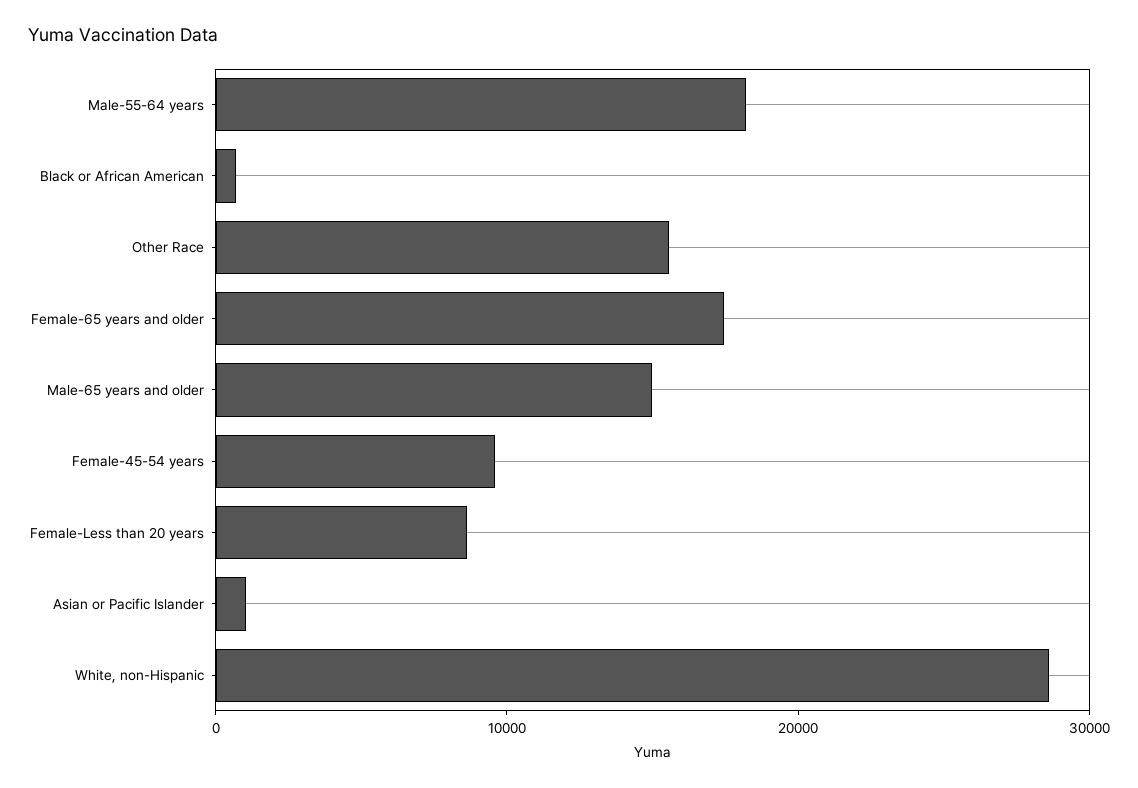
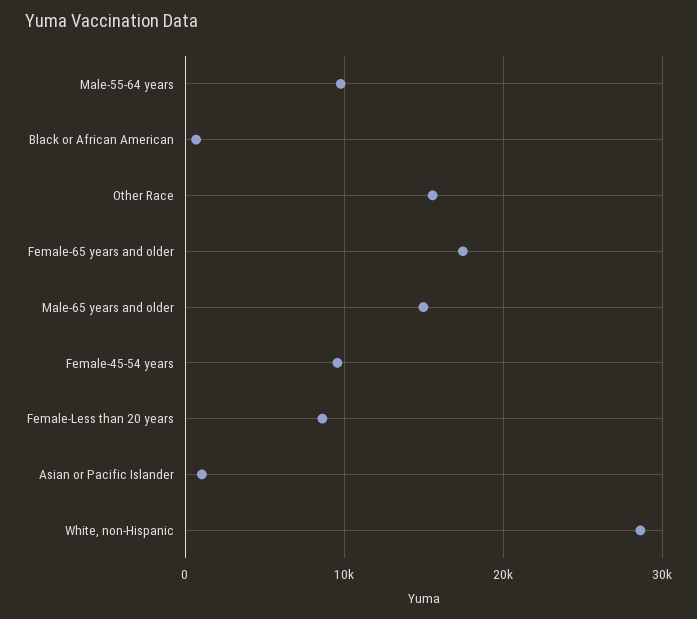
  {
-   "Male-55-64 years": 18000,
+   "Male-55-64 years": 10000,
    "Black or African American": 1000,
    "Other Race": 16000,
    "Female-65 years and older": 17000,
    "Male-65 years and older": 15000,
    "Female-45-54 years": 10000,
    "Female-Less than 20 years": 9000,
    "Asian or Pacific Islander": 1000,
    "White, non-Hispanic": 29000
  }

